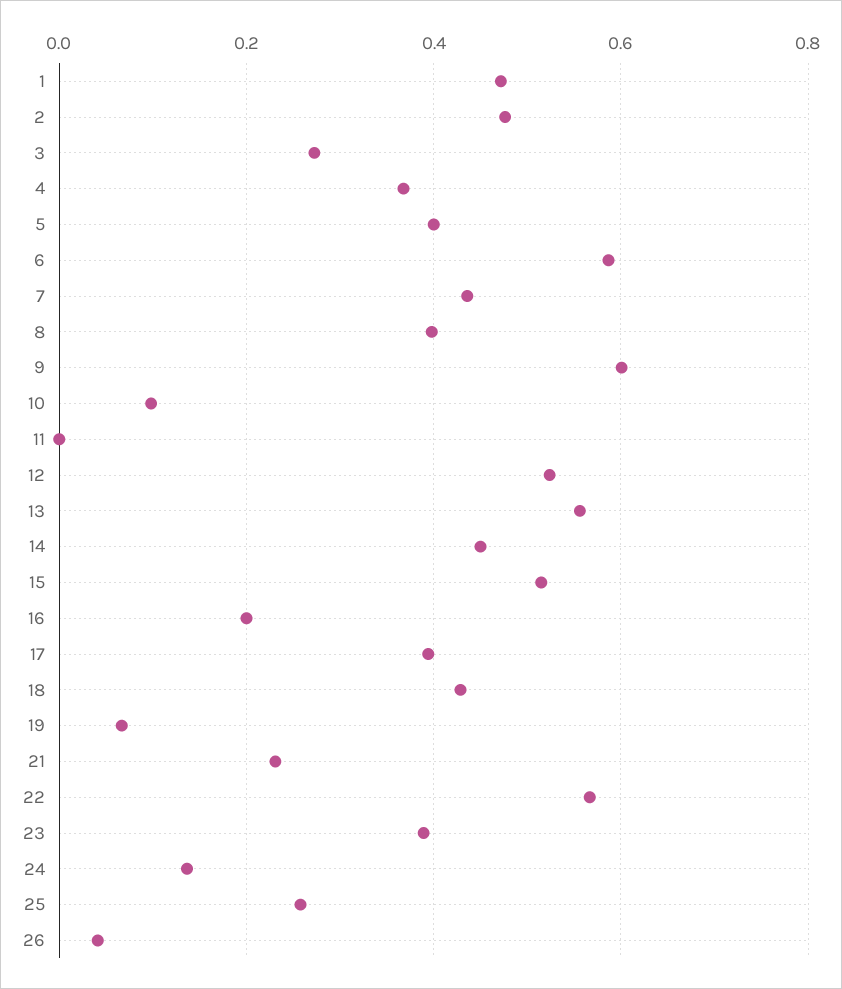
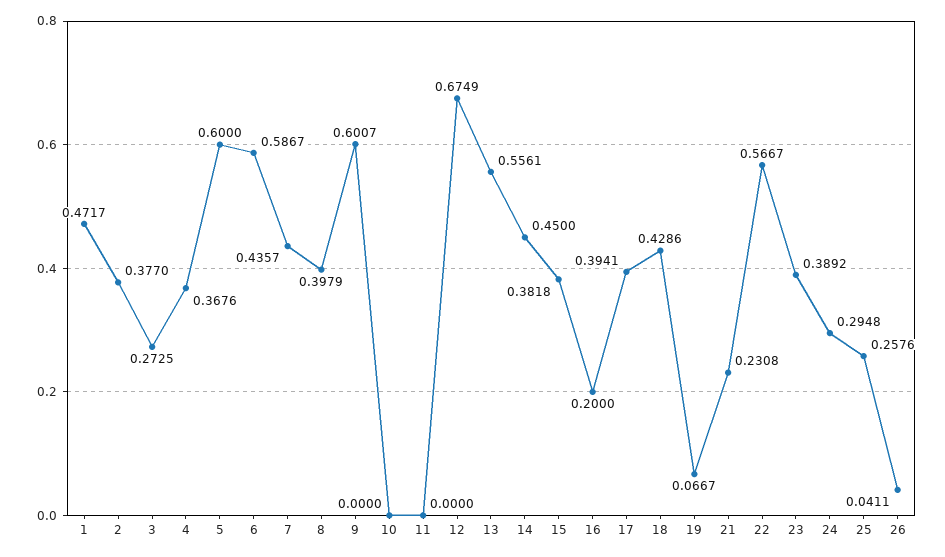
  {
    "1": 0.4717,
-   "2": 0.48,
+   "2": 0.377,
    "3": 0.2725,
    "4": 0.3676,
-   "5": 0.4,
+   "5": 0.6,
    "6": 0.5867,
    "7": 0.4357,
    "8": 0.3979,
    "9": 0.6007,
-   "10": 0.1,
+   "10": 0,
    "11": 0,
-   "12": 0.52,
+   "12": 0.6749,
    "13": 0.5561,
    "14": 0.45,
-   "15": 0.52,
+   "15": 0.3818,
    "16": 0.2,
    "17": 0.3941,
    "18": 0.4286,
    "19": 0.0667,
    "21": 0.2308,
    "22": 0.5667,
    "23": 0.3892,
-   "24": 0.14,
+   "24": 0.2948,
    "25": 0.2576,
    "26": 0.0411
  }

